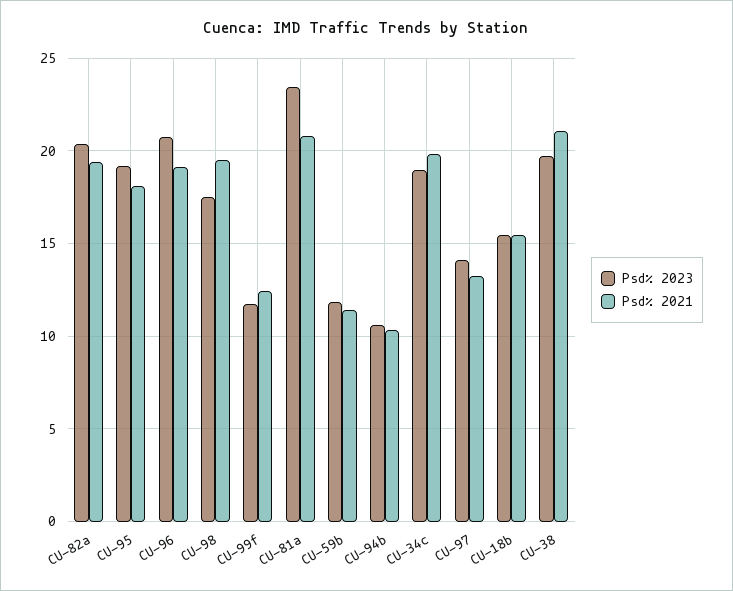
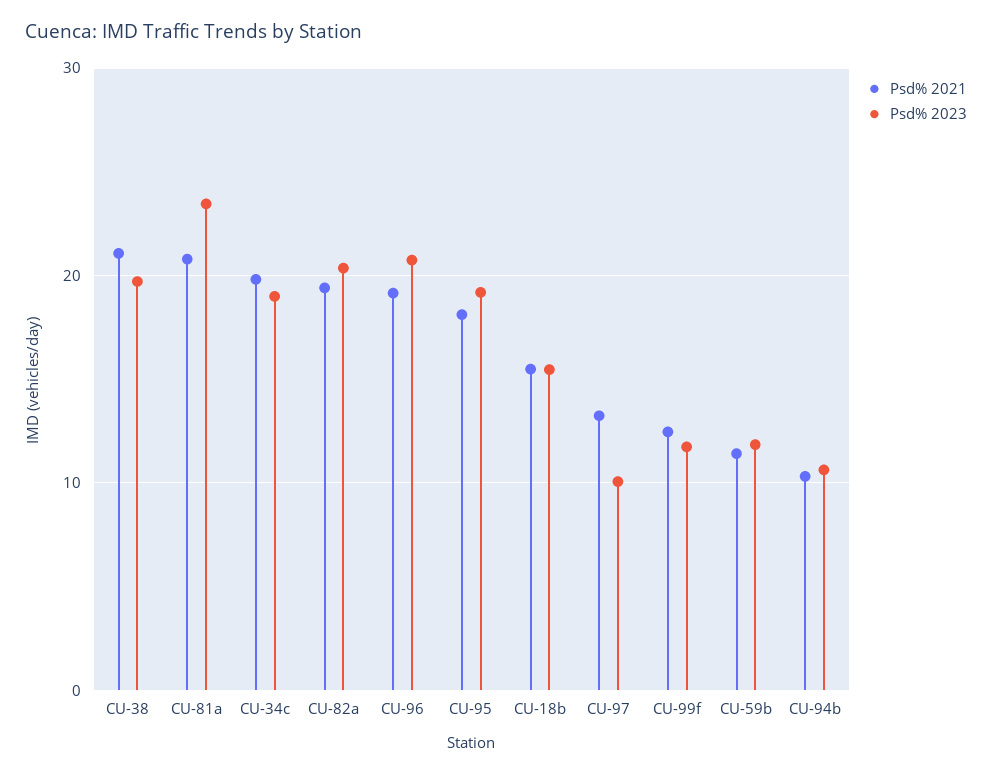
  {
    "Psd% 2023": {
      "CU-82a": 20.5,
      "CU-95": 19,
      "CU-96": 20.5,
-     "CU-98": 17.5,
      "CU-99f": 11.5,
      "CU-81a": 23.5,
      "CU-59b": 12,
      "CU-94b": 10.5,
      "CU-34c": 19,
-     "CU-97": 14,
+     "CU-97": 10,
      "CU-18b": 15.5,
      "CU-38": 19.5
    },
    "Psd% 2021": {
      "CU-82a": 19.5,
      "CU-95": 18,
      "CU-96": 19,
-     "CU-98": 19.5,
      "CU-99f": 12.5,
      "CU-81a": 21,
      "CU-59b": 11.5,
      "CU-94b": 10.5,
      "CU-34c": 20,
      "CU-97": 13,
      "CU-18b": 15.5,
      "CU-38": 21
    }
  }

